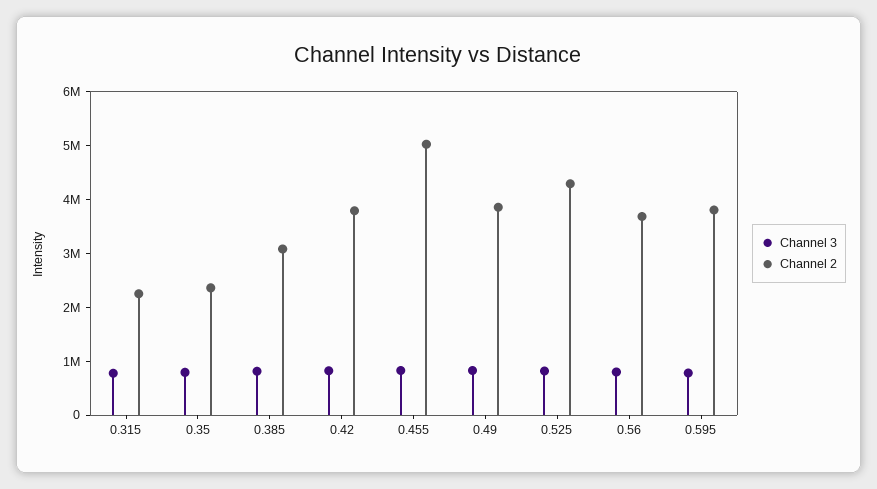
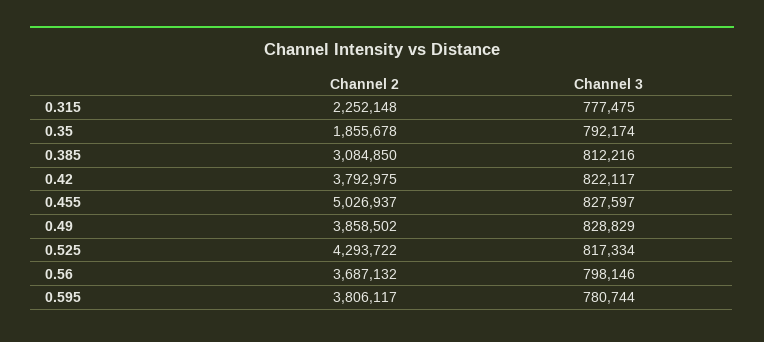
  {
    "Channel 3": {
      "0.315": 777475,
      "0.35": 792174,
      "0.385": 812216,
      "0.42": 822117,
      "0.455": 827597,
      "0.49": 828829,
      "0.525": 817334,
      "0.56": 798146,
      "0.595": 780744
    },
    "Channel 2": {
      "0.315": 2252148,
-     "0.35": 2400000,
+     "0.35": 1855678,
      "0.385": 3084850,
      "0.42": 3792975,
      "0.455": 5026937,
      "0.49": 3858502,
      "0.525": 4293722,
      "0.56": 3687132,
      "0.595": 3806117
    }
  }

